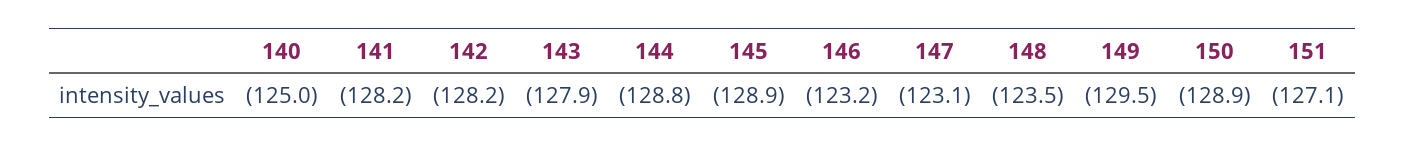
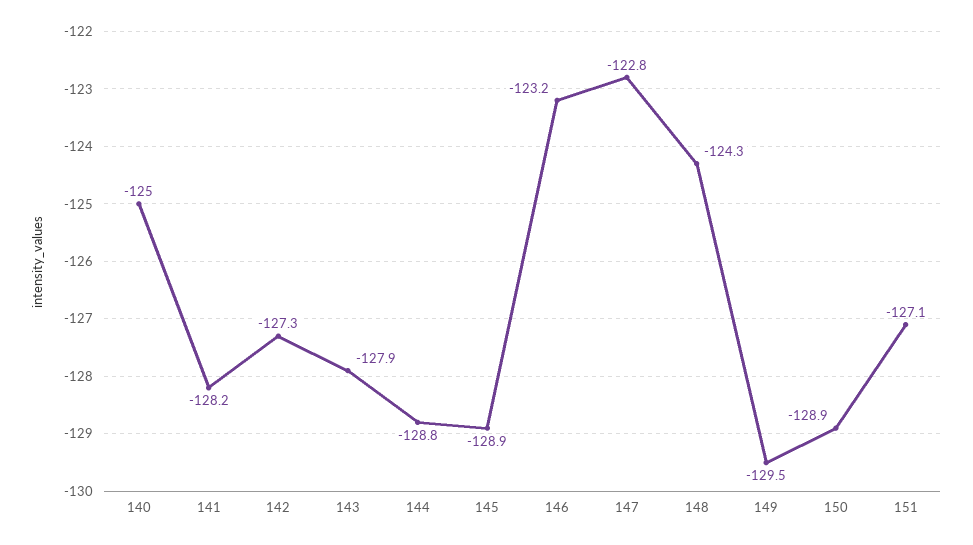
  {
    "140": -125,
    "141": -128.2,
-   "142": -128.2,
+   "142": -127.3,
    "143": -127.9,
    "144": -128.8,
    "145": -128.9,
    "146": -123.2,
-   "147": -123.1,
+   "147": -122.8,
-   "148": -123.5,
+   "148": -124.3,
    "149": -129.5,
    "150": -128.9,
    "151": -127.1
  }

